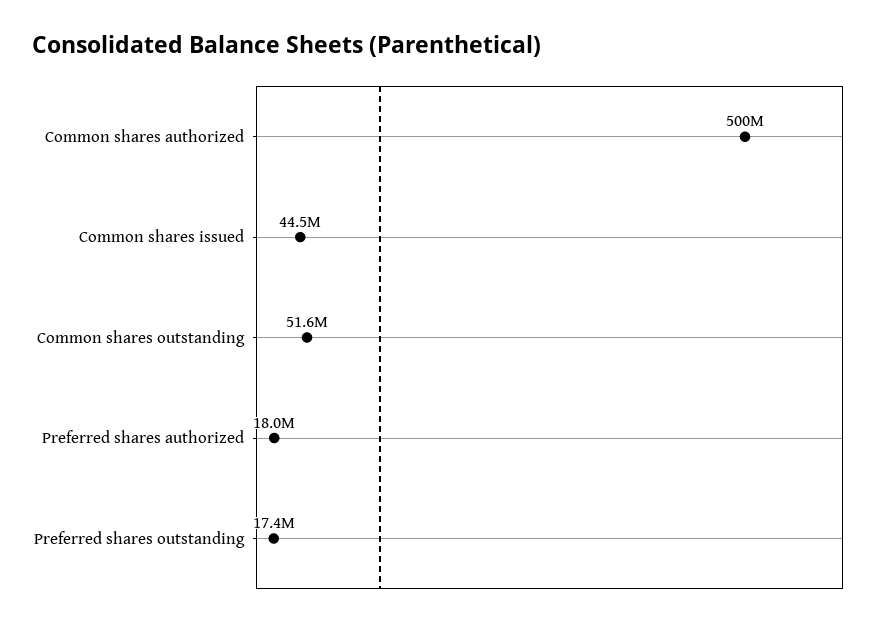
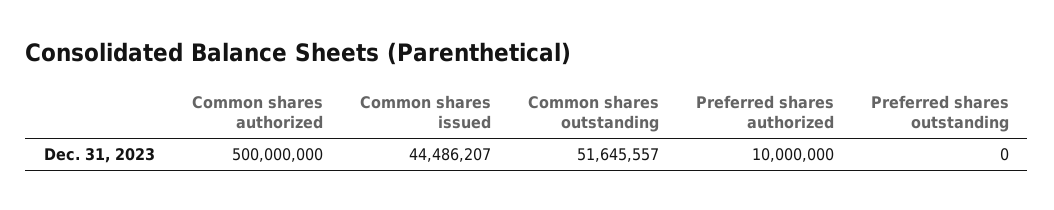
  {
    "Common shares authorized": 500000000,
    "Common shares issued": 44486207,
    "Common shares outstanding": 51645557,
-   "Preferred shares authorized": 18000000,
+   "Preferred shares authorized": 10000000,
-   "Preferred shares outstanding": 17400000
+   "Preferred shares outstanding": 0
  }

